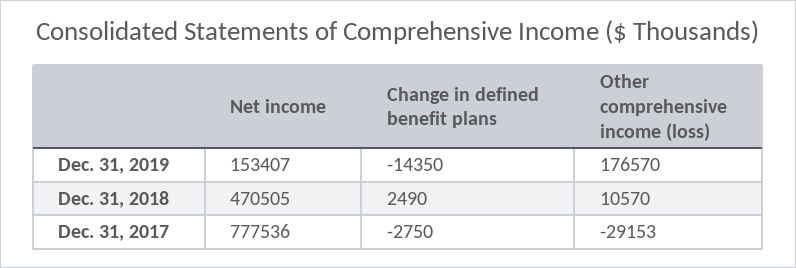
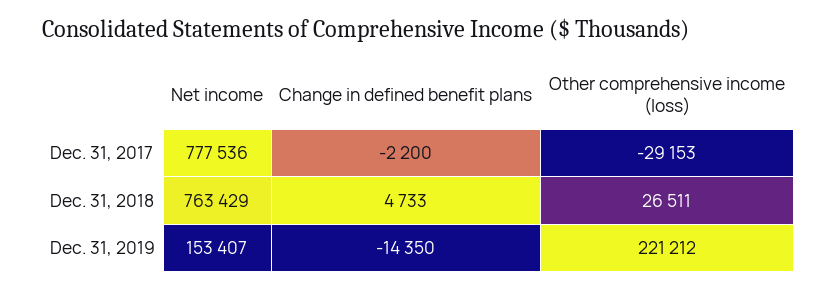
  {
    "Net income": {
      "Dec. 31, 2019": 153407,
-     "Dec. 31, 2018": 470505,
+     "Dec. 31, 2018": 763429,
      "Dec. 31, 2017": 777536
    },
    "Change in defined benefit plans": {
      "Dec. 31, 2019": -14350,
-     "Dec. 31, 2018": 2490,
+     "Dec. 31, 2018": 4733,
-     "Dec. 31, 2017": -2750
+     "Dec. 31, 2017": -2200
    },
    "Other comprehensive income (loss)": {
-     "Dec. 31, 2019": 176570,
+     "Dec. 31, 2019": 221212,
-     "Dec. 31, 2018": 10570,
+     "Dec. 31, 2018": 26511,
      "Dec. 31, 2017": -29153
    }
  }

